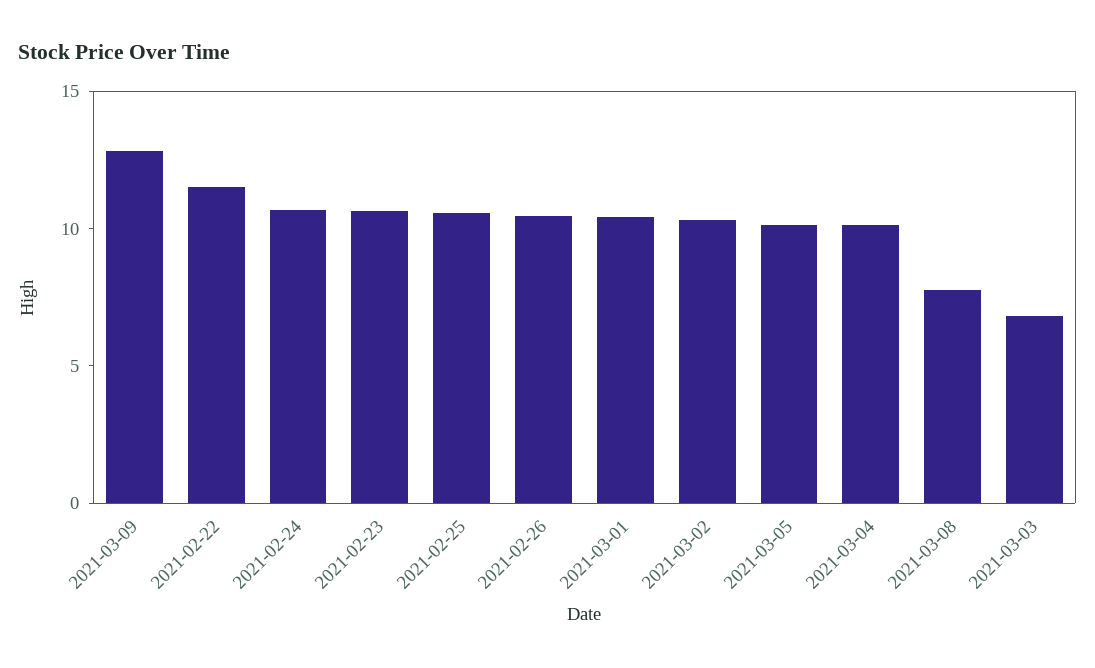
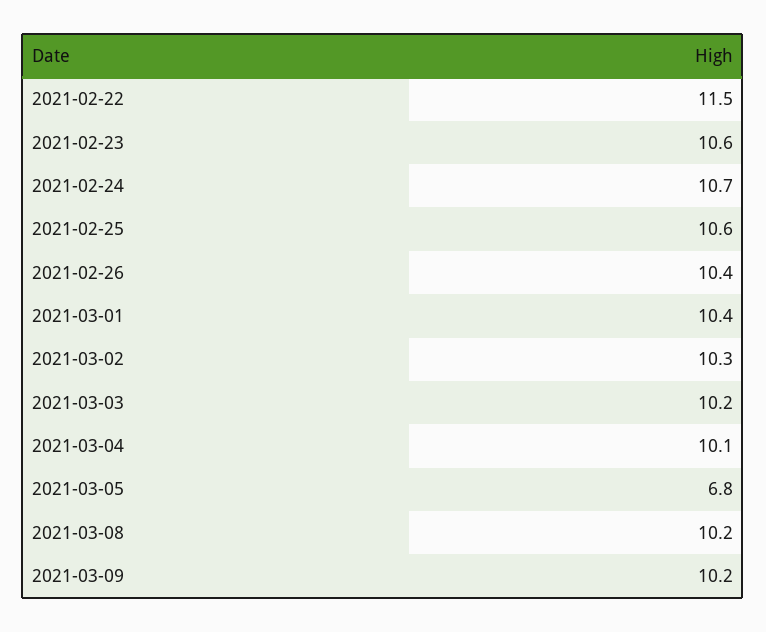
  {
-   "2021-03-09": 13,
+   "2021-03-09": 10.2,
    "2021-02-22": 11.5,
    "2021-02-24": 10.7,
    "2021-02-23": 10.6,
    "2021-02-25": 10.6,
    "2021-02-26": 10.4,
    "2021-03-01": 10.4,
    "2021-03-02": 10.3,
-   "2021-03-05": 10,
+   "2021-03-05": 6.8,
    "2021-03-04": 10.1,
-   "2021-03-08": 8,
+   "2021-03-08": 10.2,
-   "2021-03-03": 7
+   "2021-03-03": 10.2
  }

